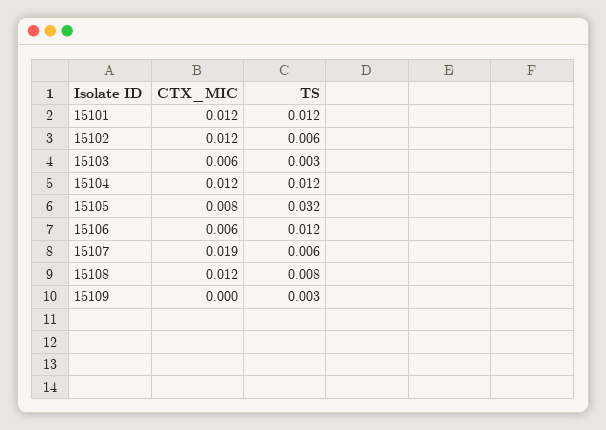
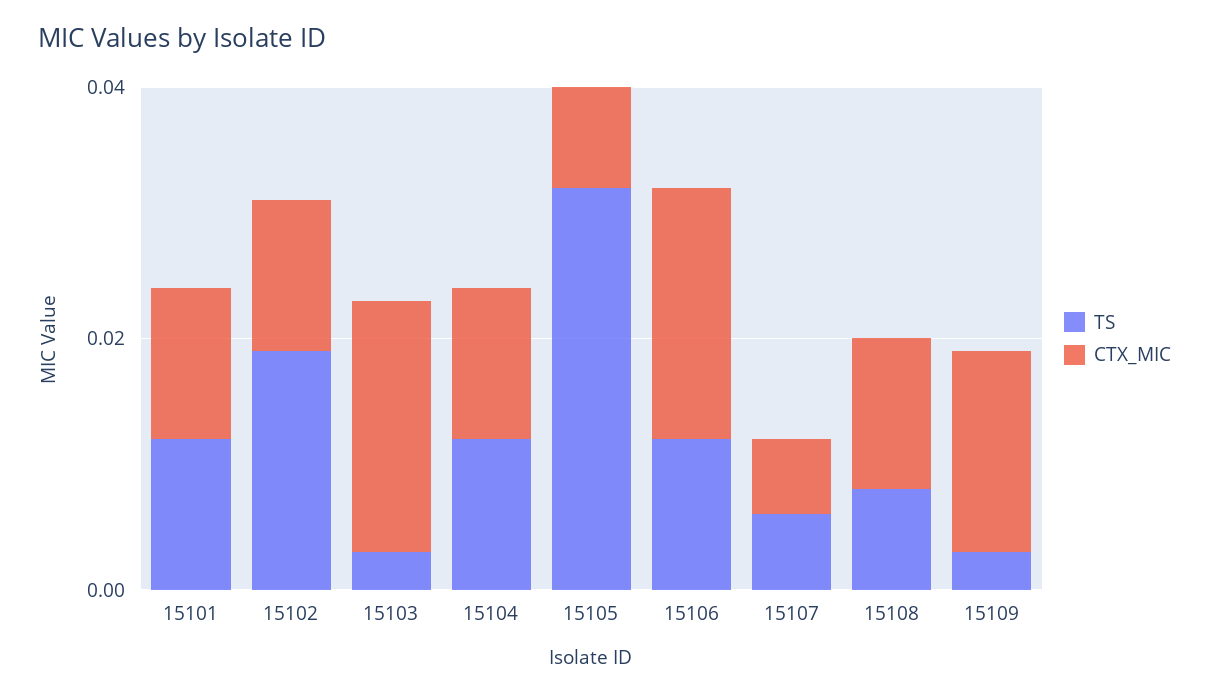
  {
    "CTX_MIC": {
      "15101": 0.012,
      "15102": 0.012,
-     "15103": 0.006,
+     "15103": 0.02,
      "15104": 0.012,
      "15105": 0.008,
-     "15106": 0.006,
+     "15106": 0.02,
-     "15107": 0.019,
+     "15107": 0.005,
      "15108": 0.012,
-     "15109": 0
+     "15109": 0.015
    },
    "TS": {
      "15101": 0.012,
-     "15102": 0.006,
+     "15102": 0.02,
      "15103": 0.003,
      "15104": 0.012,
      "15105": 0.032,
      "15106": 0.012,
      "15107": 0.006,
      "15108": 0.008,
      "15109": 0.003
    }
  }

